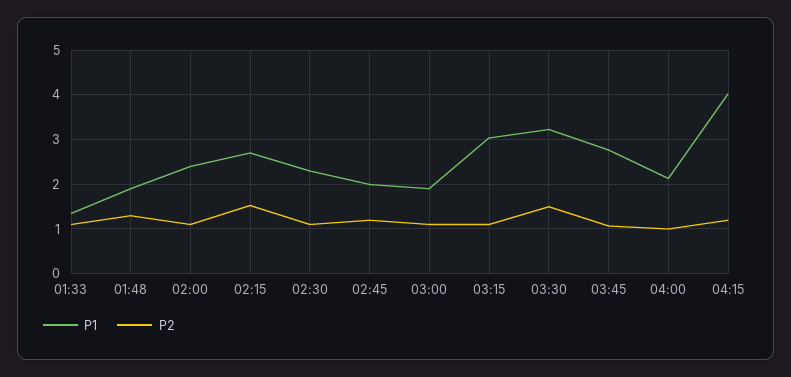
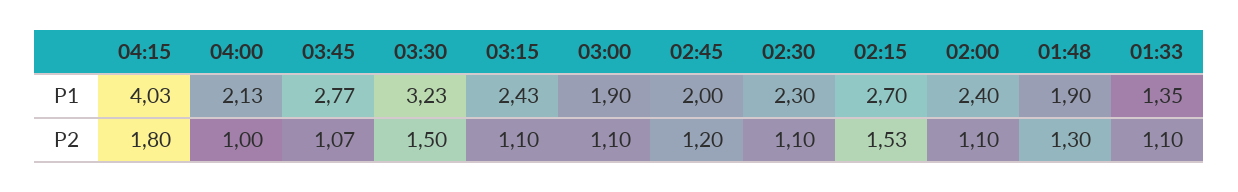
  {
    "P1": {
      "01:33": 1.35,
      "01:48": 1.9,
      "02:00": 2.4,
      "02:15": 2.7,
      "02:30": 2.3,
      "02:45": 2,
      "03:00": 1.9,
-     "03:15": 3,
+     "03:15": 2.43,
      "03:30": 3.23,
      "03:45": 2.77,
      "04:00": 2.13,
      "04:15": 4.03
    },
    "P2": {
      "01:33": 1.1,
      "01:48": 1.3,
      "02:00": 1.1,
      "02:15": 1.53,
      "02:30": 1.1,
      "02:45": 1.2,
      "03:00": 1.1,
      "03:15": 1.1,
      "03:30": 1.5,
      "03:45": 1.07,
      "04:00": 1,
-     "04:15": 1.2
+     "04:15": 1.8
    }
  }

